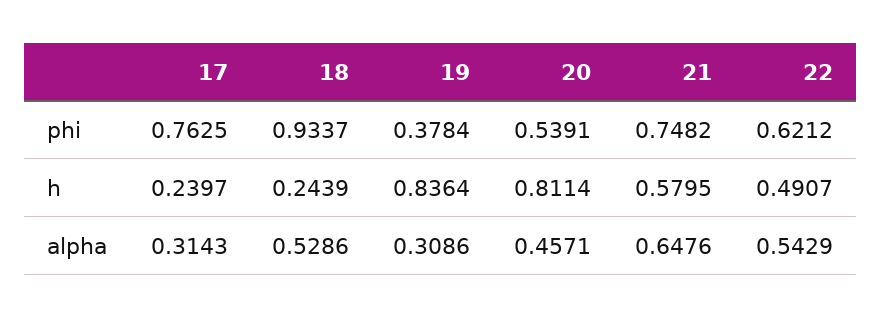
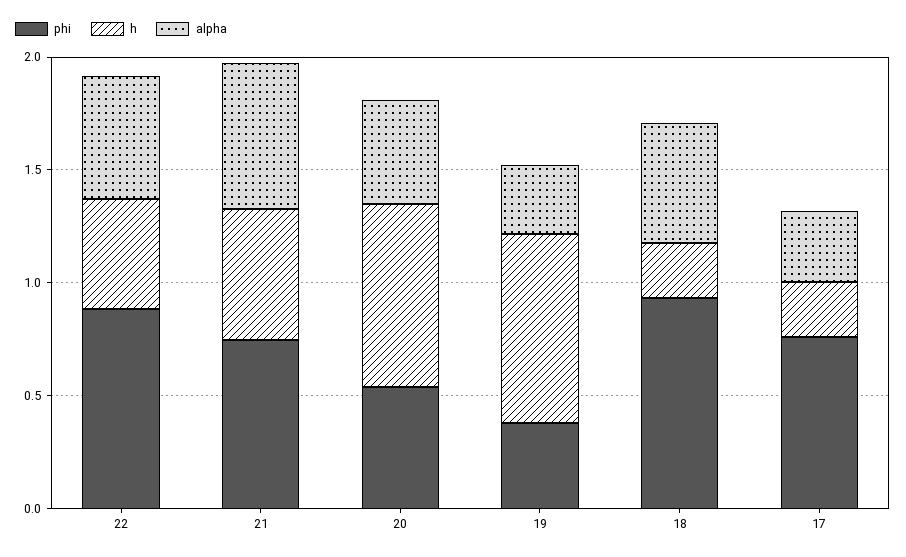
  {
    "phi": {
      "17": 0.7625,
      "18": 0.9337,
      "19": 0.3784,
      "20": 0.5391,
      "21": 0.7482,
-     "22": 0.6212
+     "22": 0.9
    },
    "h": {
      "17": 0.2397,
      "18": 0.2439,
      "19": 0.8364,
      "20": 0.8114,
      "21": 0.5795,
      "22": 0.4907
    },
    "alpha": {
      "17": 0.3143,
      "18": 0.5286,
      "19": 0.3086,
      "20": 0.4571,
      "21": 0.6476,
      "22": 0.5429
    }
  }

